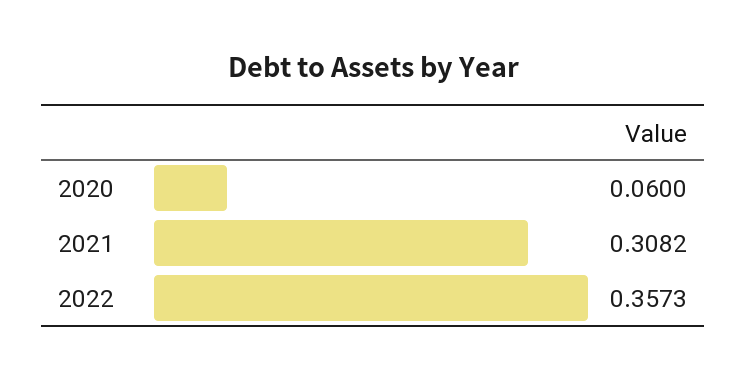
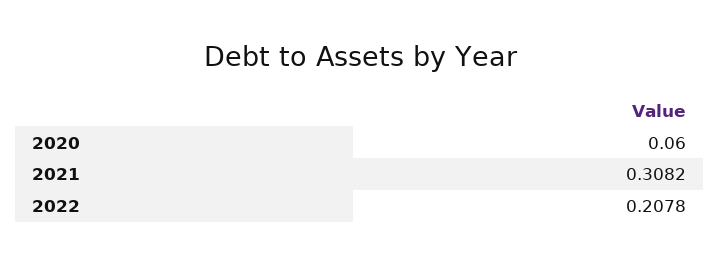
  {
    "2020": 0.06,
    "2021": 0.3082,
-   "2022": 0.3573
+   "2022": 0.2078
  }

